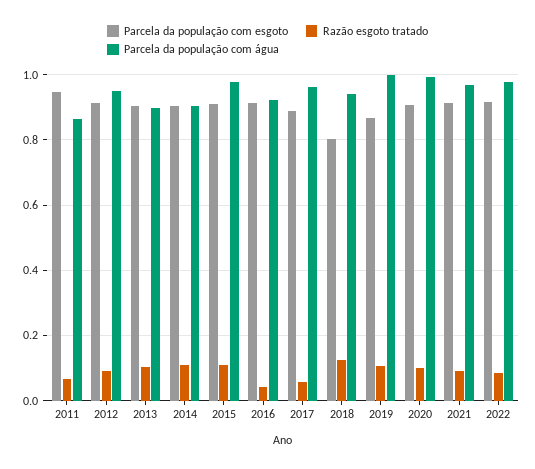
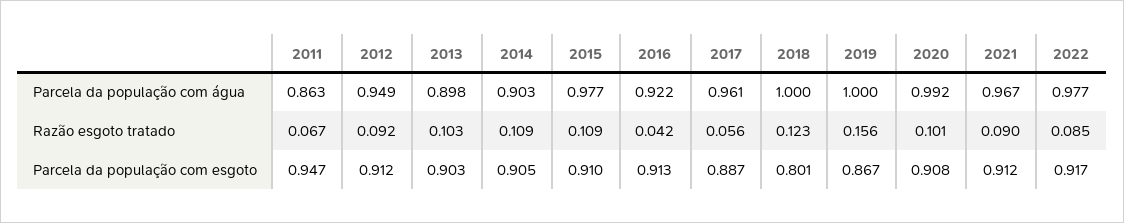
  {
    "Parcela da população com esgoto": {
      "2011": 0.947,
      "2012": 0.912,
      "2013": 0.903,
      "2014": 0.905,
      "2015": 0.91,
      "2016": 0.913,
      "2017": 0.887,
      "2018": 0.801,
      "2019": 0.867,
      "2020": 0.908,
      "2021": 0.912,
      "2022": 0.917
    },
    "Razão esgoto tratado": {
      "2011": 0.067,
      "2012": 0.092,
      "2013": 0.103,
      "2014": 0.109,
      "2015": 0.109,
      "2016": 0.042,
      "2017": 0.056,
      "2018": 0.123,
-     "2019": 0.1,
+     "2019": 0.156,
      "2020": 0.101,
      "2021": 0.09,
      "2022": 0.085
    },
    "Parcela da população com água": {
      "2011": 0.863,
      "2012": 0.949,
      "2013": 0.898,
      "2014": 0.903,
      "2015": 0.977,
      "2016": 0.922,
      "2017": 0.961,
-     "2018": 0.94,
+     "2018": 1,
      "2019": 1,
      "2020": 0.992,
      "2021": 0.967,
      "2022": 0.977
    }
  }

